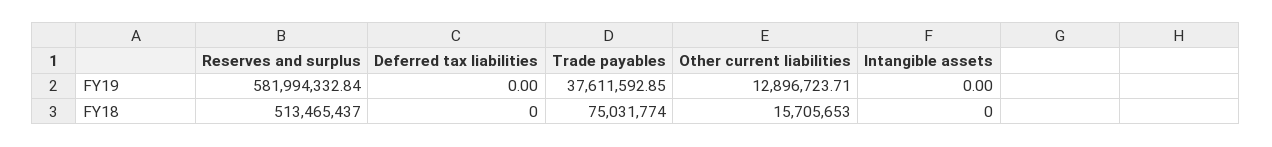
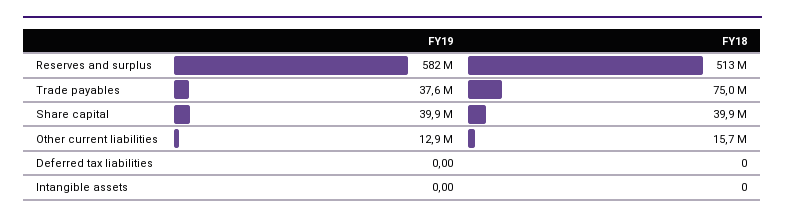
  {
    "Reserves and surplus": {
      "FY19": 581994332.84,
      "FY18": 513465437
    },
    "Deferred tax liabilities": {
      "FY19": 0,
      "FY18": 0
    },
    "Trade payables": {
      "FY19": 37611592.85,
      "FY18": 75031774
    },
    "Other current liabilities": {
      "FY19": 12896723.71,
      "FY18": 15705653
    },
    "Intangible assets": {
      "FY19": 0,
      "FY18": 0
-   }
+   },
+   "Share capital": {
+     "FY19": 39900000,
+     "FY18": 39900000
+   }
  }

